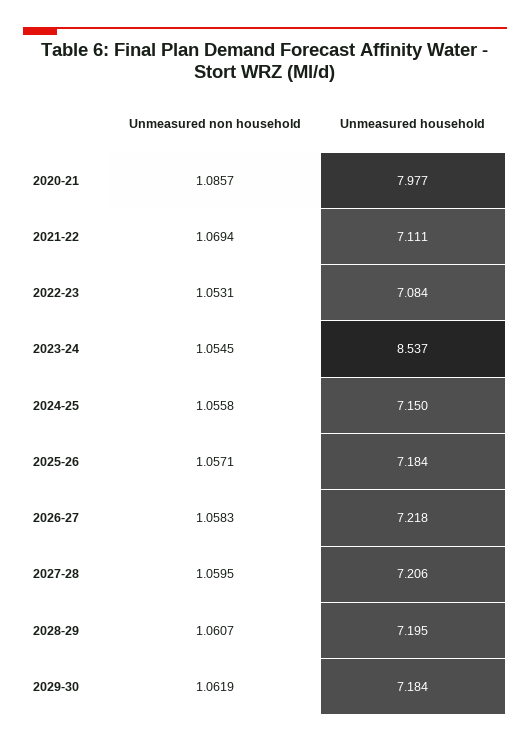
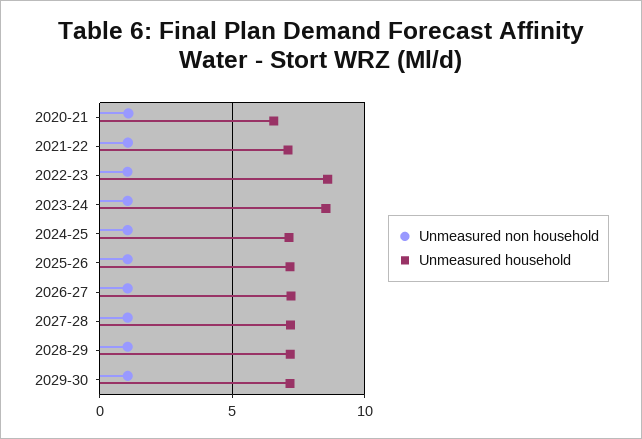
  {
    "Unmeasured non household": {
      "2020-21": 1.0857,
      "2021-22": 1.0694,
      "2022-23": 1.0531,
      "2023-24": 1.0545,
      "2024-25": 1.0558,
      "2025-26": 1.0571,
      "2026-27": 1.0583,
      "2027-28": 1.0595,
      "2028-29": 1.0607,
      "2029-30": 1.0619
    },
    "Unmeasured household": {
-     "2020-21": 7.977,
+     "2020-21": 6.5,
      "2021-22": 7.111,
-     "2022-23": 7.084,
+     "2022-23": 8.5,
      "2023-24": 8.537,
      "2024-25": 7.15,
      "2025-26": 7.184,
      "2026-27": 7.218,
      "2027-28": 7.206,
      "2028-29": 7.195,
      "2029-30": 7.184
    }
  }

